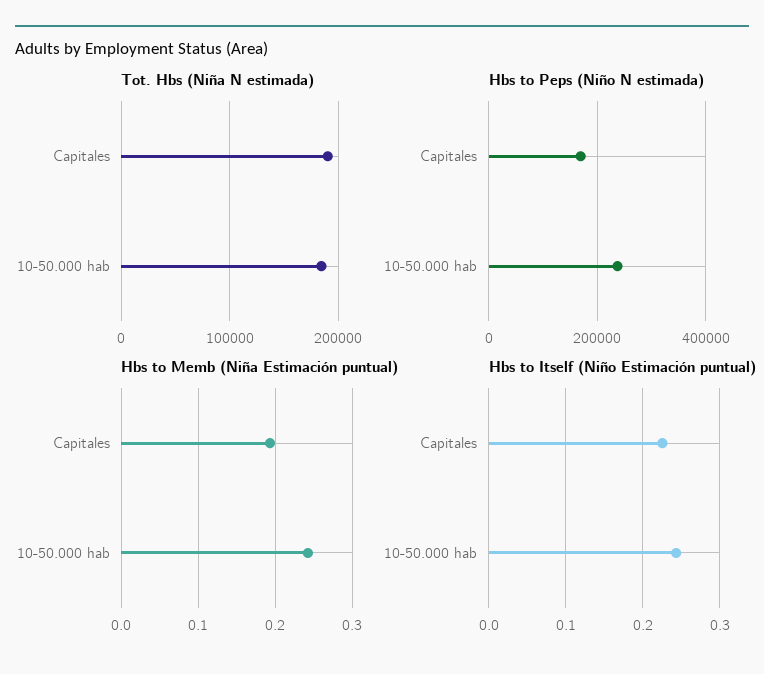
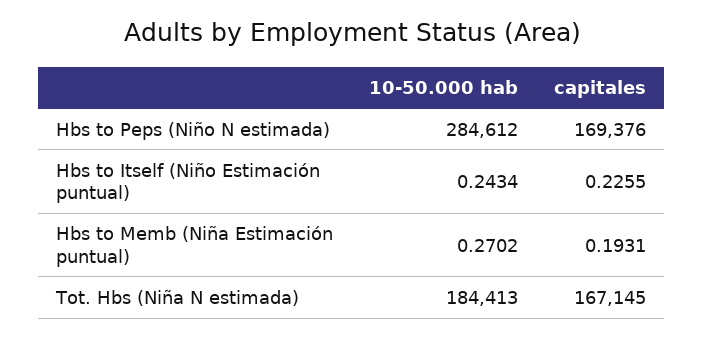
  {
    "Tot. Hbs (Niña N estimada)": {
-     "Capitales": 190000,
+     "Capitales": 167145,
      "10-50.000 hab": 184413
    },
    "Hbs to Peps (Niño N estimada)": {
      "Capitales": 169376,
-     "10-50.000 hab": 240000
+     "10-50.000 hab": 284612
    },
    "Hbs to Memb (Niña Estimación puntual)": {
      "Capitales": 0.1931,
-     "10-50.000 hab": 0.24
+     "10-50.000 hab": 0.2702
    },
    "Hbs to Itself (Niño Estimación puntual)": {
      "Capitales": 0.2255,
      "10-50.000 hab": 0.2434
    }
  }

